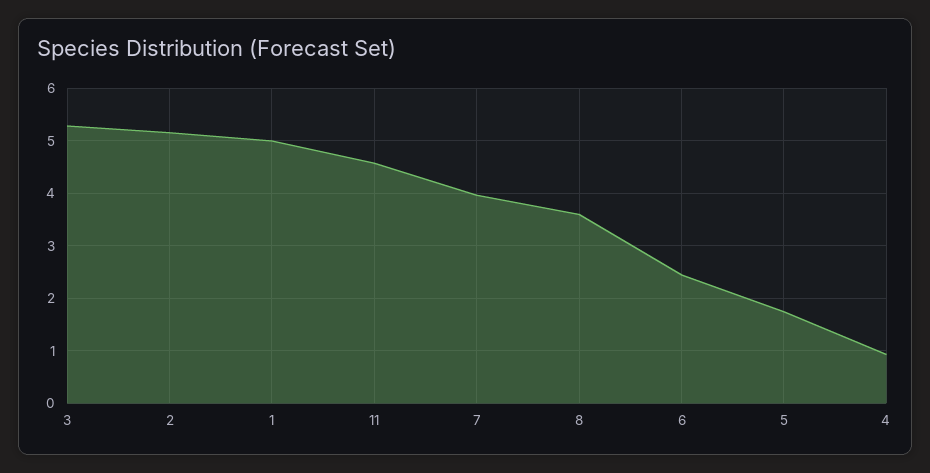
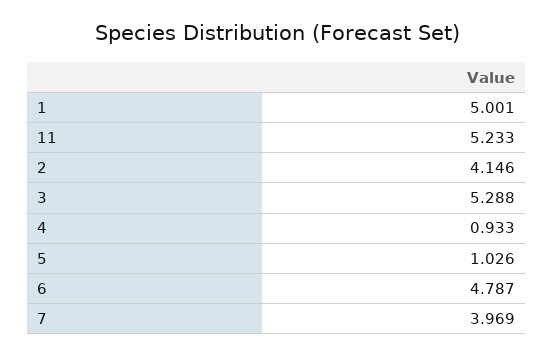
  {
    "3": 5.288,
-   "2": 5.2,
+   "2": 4.146,
    "1": 5.001,
-   "11": 4.6,
+   "11": 5.233,
    "7": 3.969,
-   "8": 3.6,
-   "6": 2.4,
+   "6": 4.787,
-   "5": 1.8,
+   "5": 1.026,
    "4": 0.933
  }

